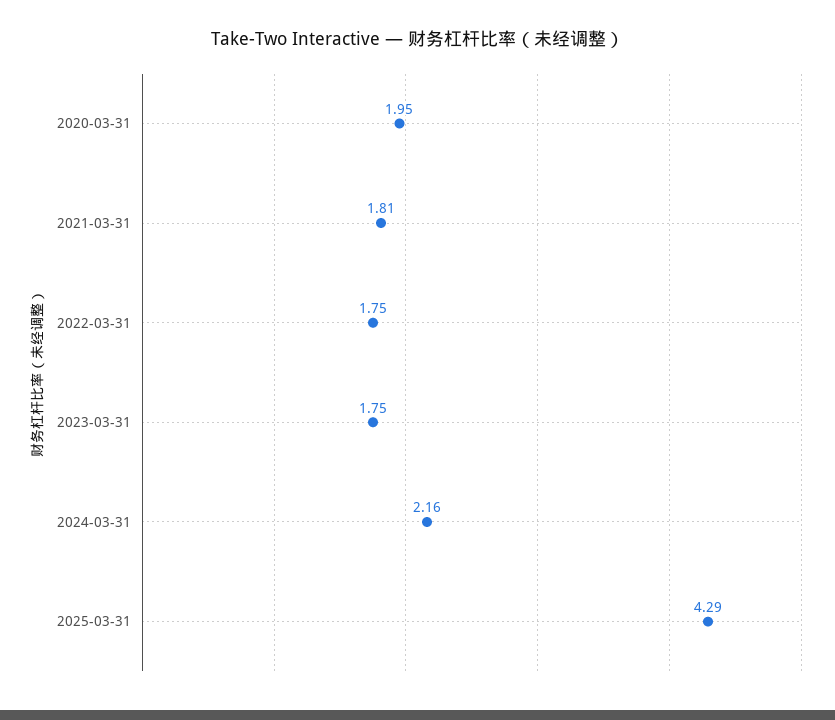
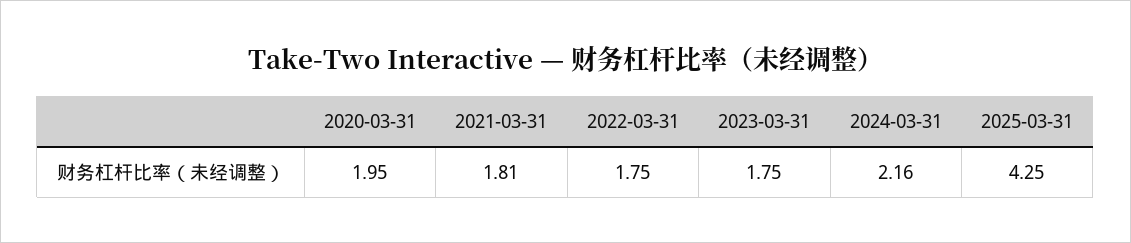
  {
    "2020-03-31": 1.95,
    "2021-03-31": 1.81,
    "2022-03-31": 1.75,
    "2023-03-31": 1.75,
    "2024-03-31": 2.16,
-   "2025-03-31": 4.29
+   "2025-03-31": 4.25
  }

